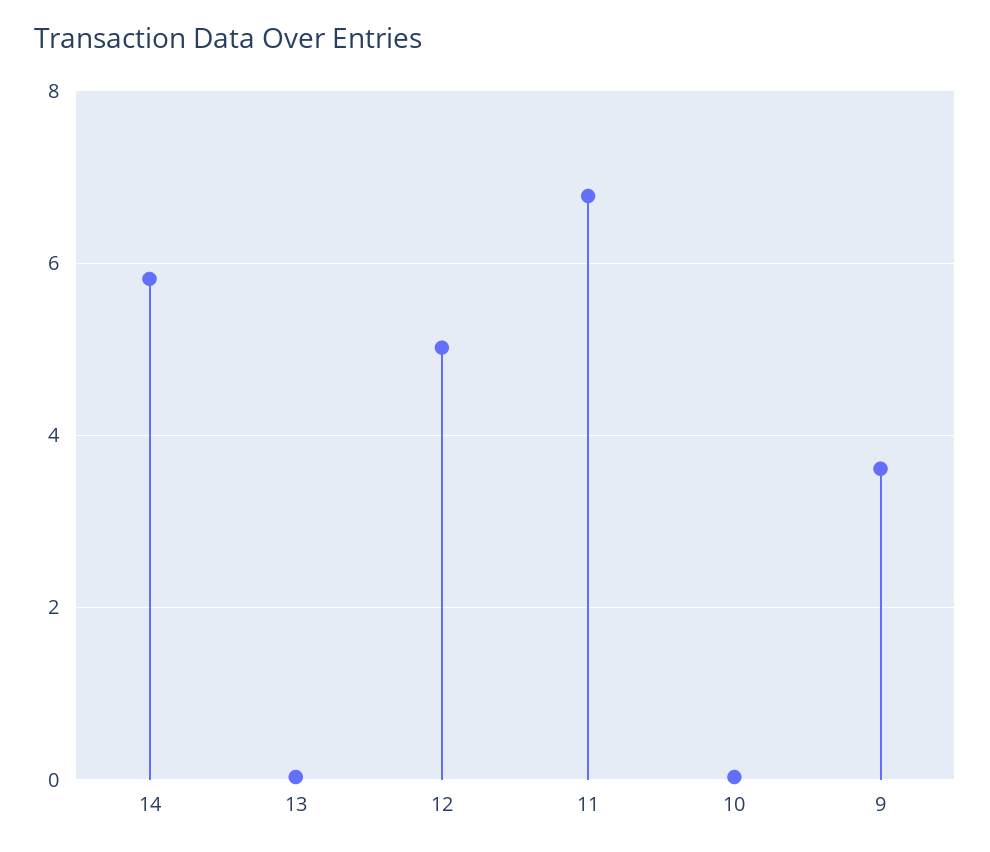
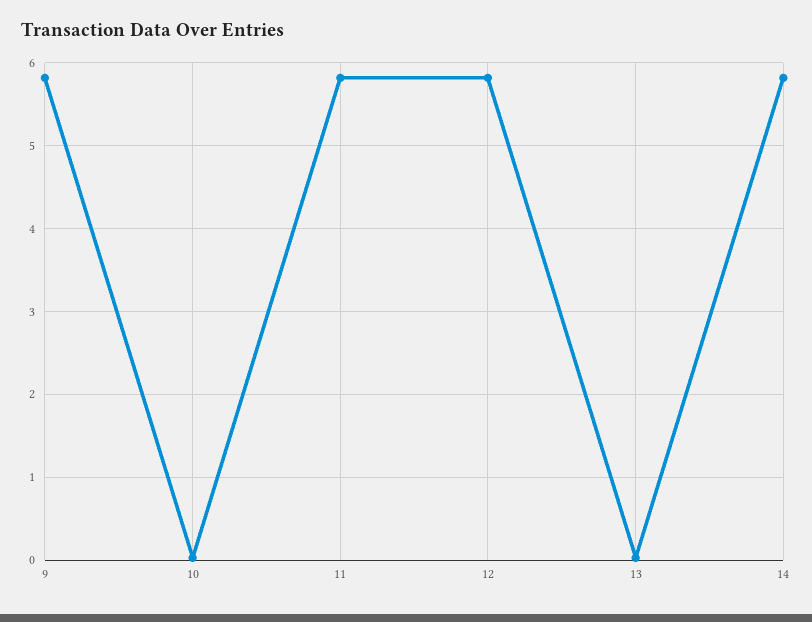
  {
    "14": 5.8,
    "13": 0,
-   "12": 5,
+   "12": 5.8,
-   "11": 6.8,
+   "11": 5.8,
    "10": 0,
-   "9": 3.6
+   "9": 5.8
  }

